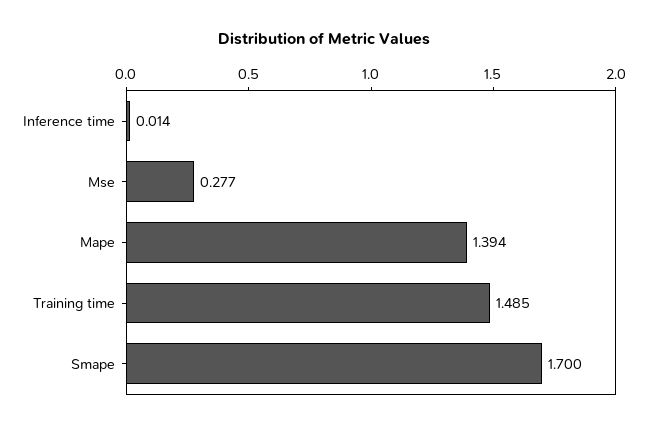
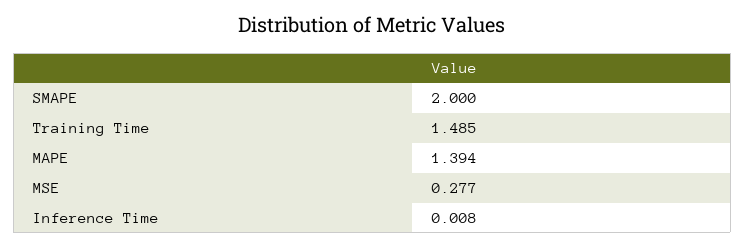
  {
-   "Inference time": 0.014,
+   "Inference time": 0.008,
    "Mse": 0.277,
    "Mape": 1.394,
    "Training time": 1.485,
-   "Smape": 1.7
+   "Smape": 2
  }

